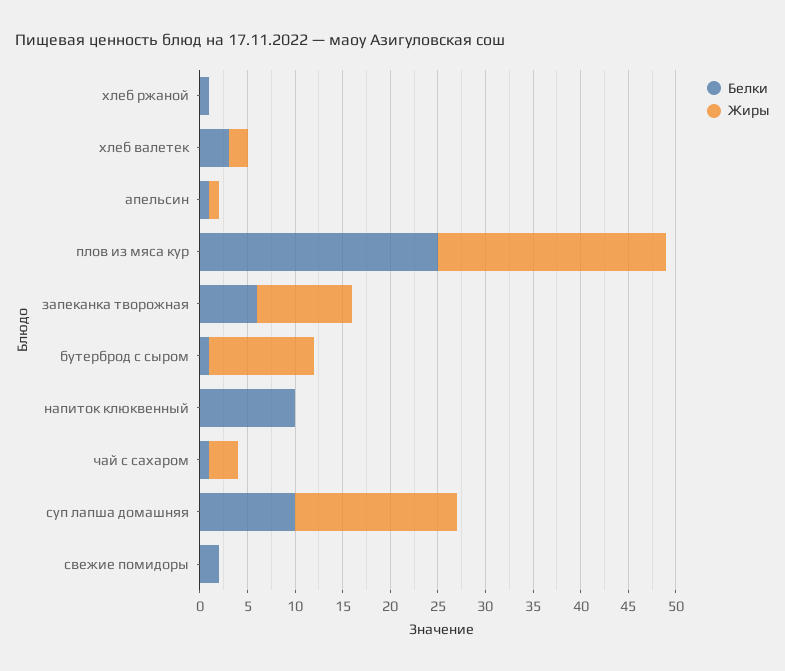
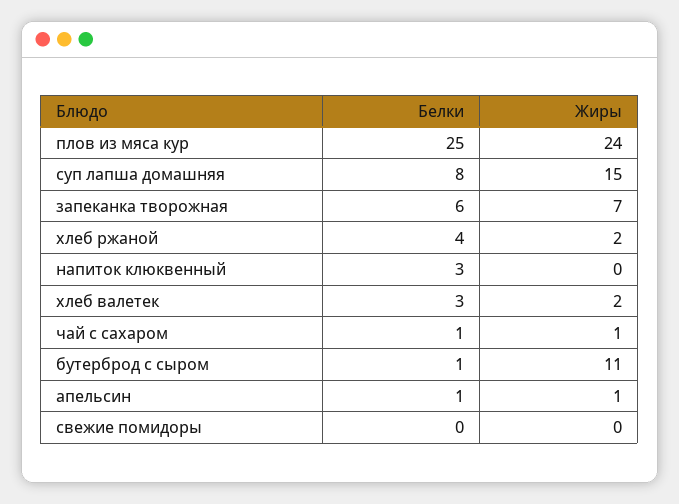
  {
    "Белки": {
-     "хлеб ржаной": 1,
+     "хлеб ржаной": 4,
      "хлеб валетек": 3,
      "апельсин": 1,
      "плов из мяса кур": 25,
      "запеканка творожная": 6,
      "бутерброд с сыром": 1,
-     "напиток клюквенный": 10,
+     "напиток клюквенный": 3,
      "чай с сахаром": 1,
-     "суп лапша домашняя": 10,
+     "суп лапша домашняя": 8,
-     "свежие помидоры": 2
+     "свежие помидоры": 0
    },
    "Жиры": {
-     "хлеб ржаной": 0,
+     "хлеб ржаной": 2,
      "хлеб валетек": 2,
      "апельсин": 1,
      "плов из мяса кур": 24,
-     "запеканка творожная": 10,
+     "запеканка творожная": 7,
      "бутерброд с сыром": 11,
      "напиток клюквенный": 0,
-     "чай с сахаром": 3,
+     "чай с сахаром": 1,
-     "суп лапша домашняя": 17,
+     "суп лапша домашняя": 15,
      "свежие помидоры": 0
    }
  }

